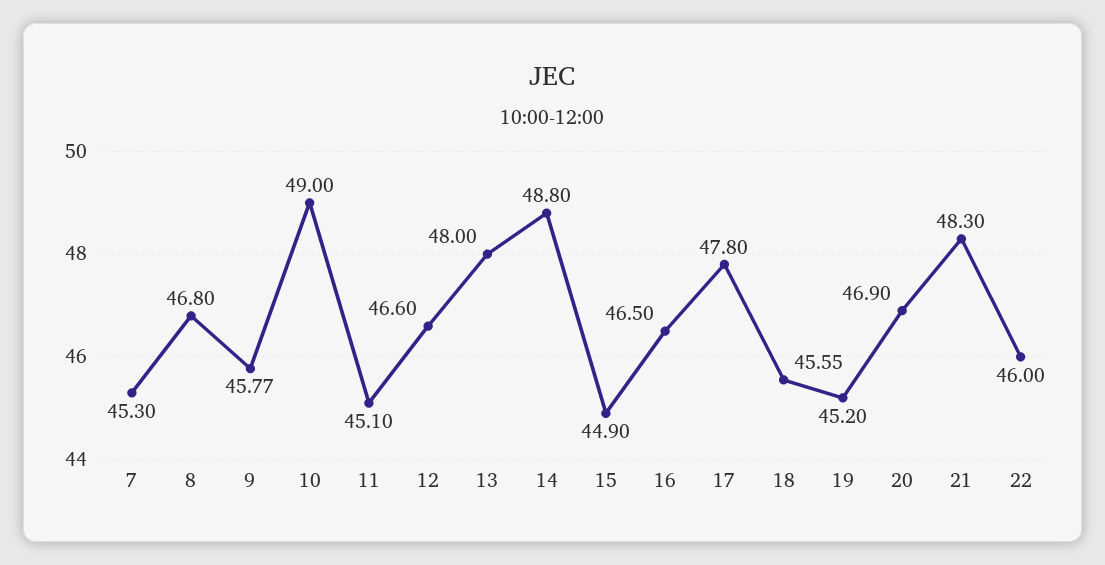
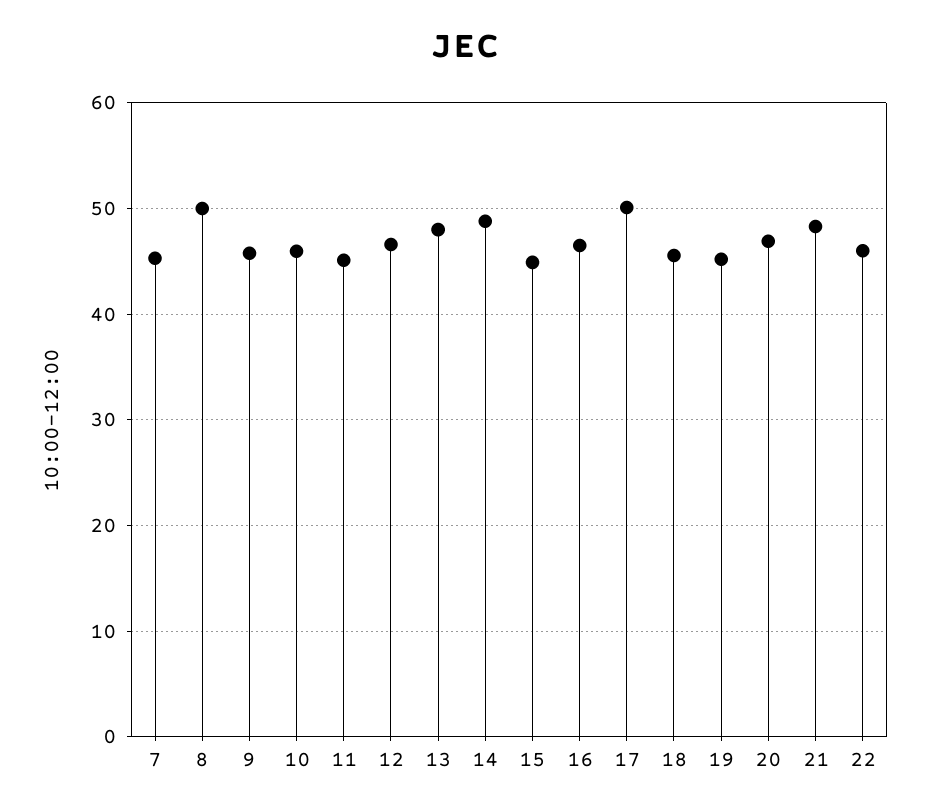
  {
    "7": 45.3,
-   "8": 46.8,
+   "8": 50,
    "9": 45.77,
-   "10": 49,
+   "10": 46,
    "11": 45.1,
    "12": 46.6,
    "13": 48,
    "14": 48.8,
    "15": 44.9,
    "16": 46.5,
-   "17": 47.8,
+   "17": 50,
    "18": 45.55,
    "19": 45.2,
    "20": 46.9,
    "21": 48.3,
    "22": 46
  }

